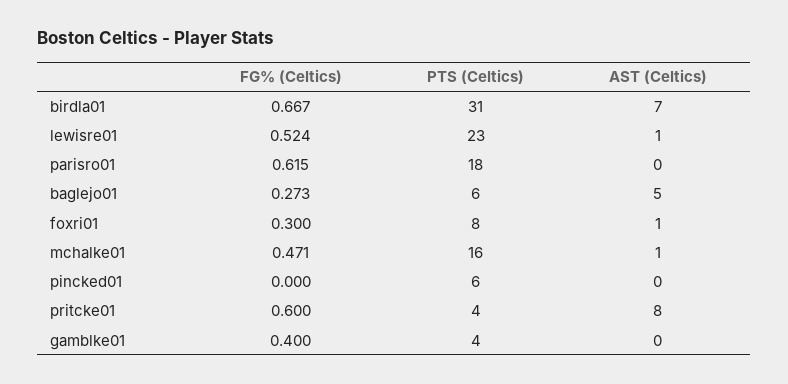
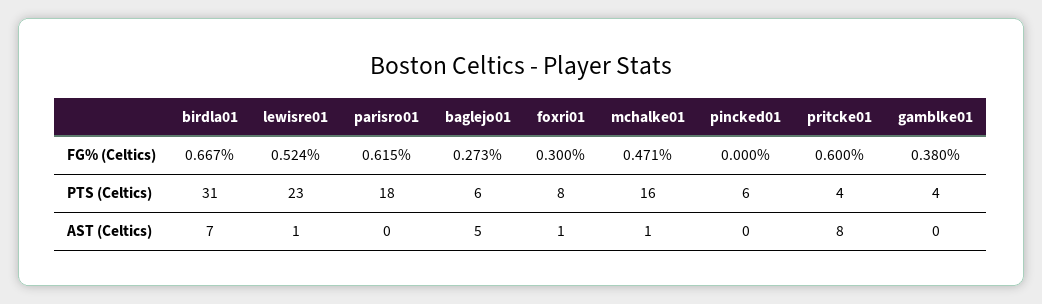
  {
    "FG% (Celtics)": {
      "birdla01": 0.667,
      "lewisre01": 0.524,
      "parisro01": 0.615,
      "baglejo01": 0.273,
      "foxri01": 0.3,
      "mchalke01": 0.471,
      "pincked01": 0,
      "pritcke01": 0.6,
-     "gamblke01": 0.4
+     "gamblke01": 0.38
    },
    "PTS (Celtics)": {
      "birdla01": 31,
      "lewisre01": 23,
      "parisro01": 18,
      "baglejo01": 6,
      "foxri01": 8,
      "mchalke01": 16,
      "pincked01": 6,
      "pritcke01": 4,
      "gamblke01": 4
    },
    "AST (Celtics)": {
      "birdla01": 7,
      "lewisre01": 1,
      "parisro01": 0,
      "baglejo01": 5,
      "foxri01": 1,
      "mchalke01": 1,
      "pincked01": 0,
      "pritcke01": 8,
      "gamblke01": 0
    }
  }

